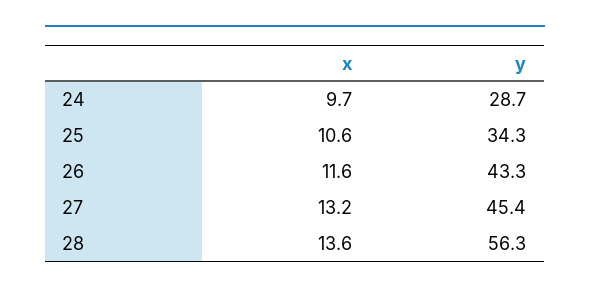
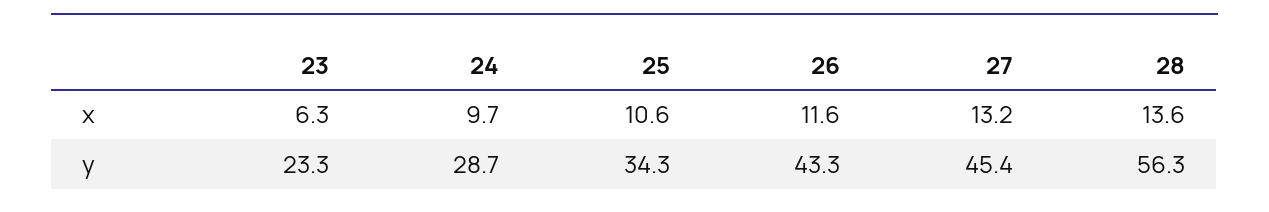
  {
    "x": {
      "24": 9.7,
      "25": 10.6,
      "26": 11.6,
      "27": 13.2,
-     "28": 13.6
+     "28": 13.6,
+     "23": 6.3
    },
    "y": {
      "24": 28.7,
      "25": 34.3,
      "26": 43.3,
      "27": 45.4,
-     "28": 56.3
+     "28": 56.3,
+     "23": 23.3
    }
  }

